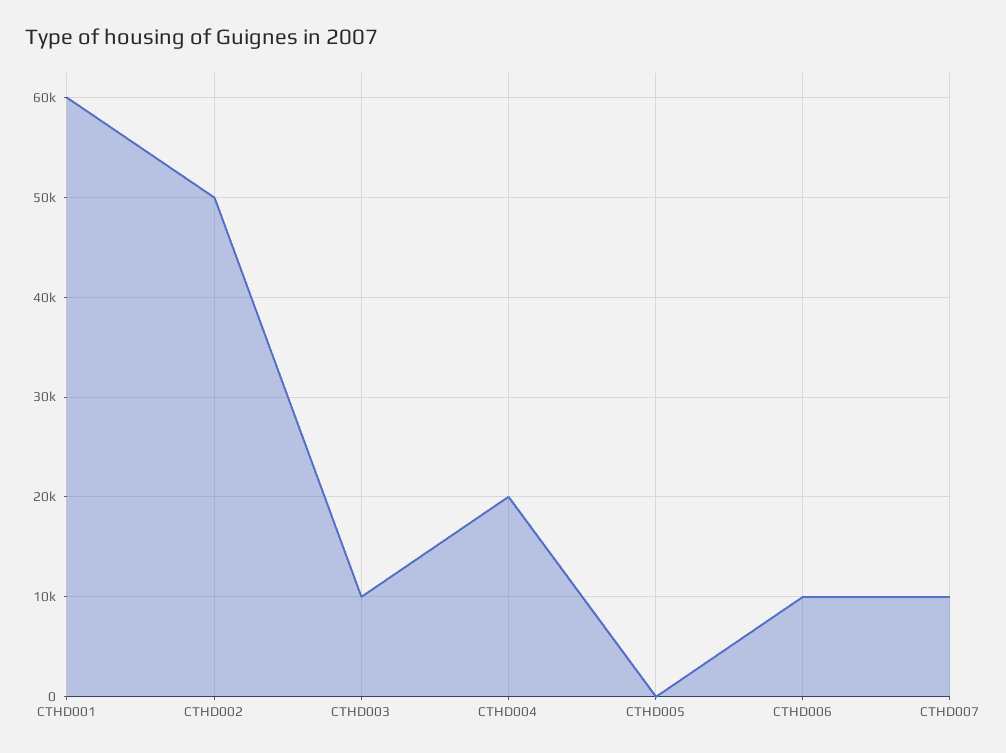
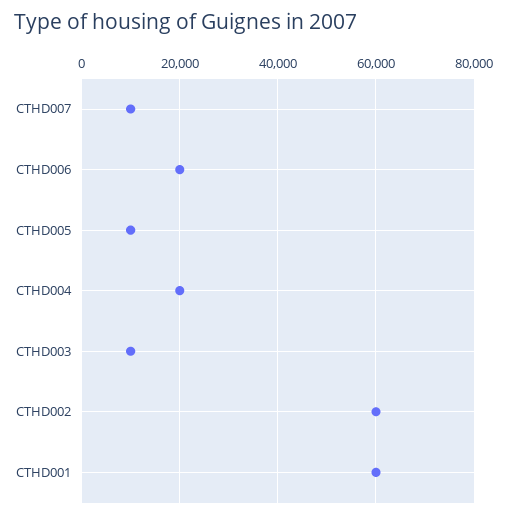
  {
    "CTHD001": 60000,
-   "CTHD002": 50000,
+   "CTHD002": 60000,
    "CTHD003": 10000,
    "CTHD004": 20000,
-   "CTHD005": 0,
+   "CTHD005": 10000,
-   "CTHD006": 10000,
+   "CTHD006": 20000,
    "CTHD007": 10000
  }

